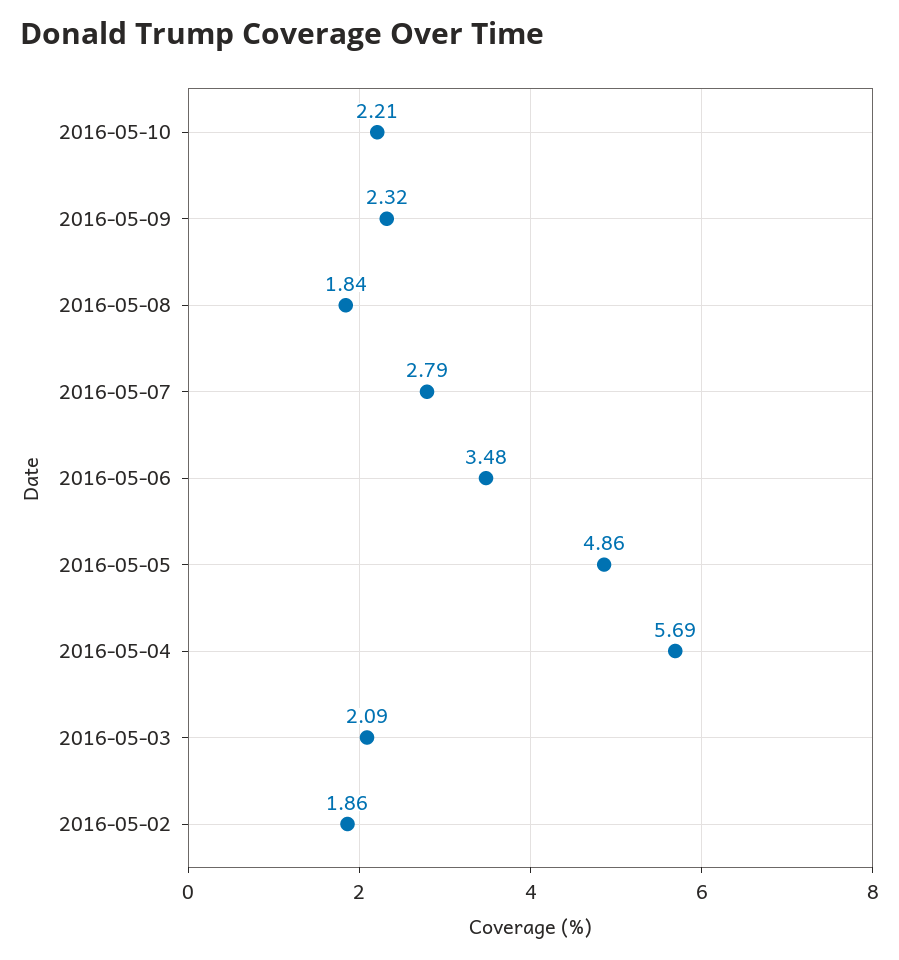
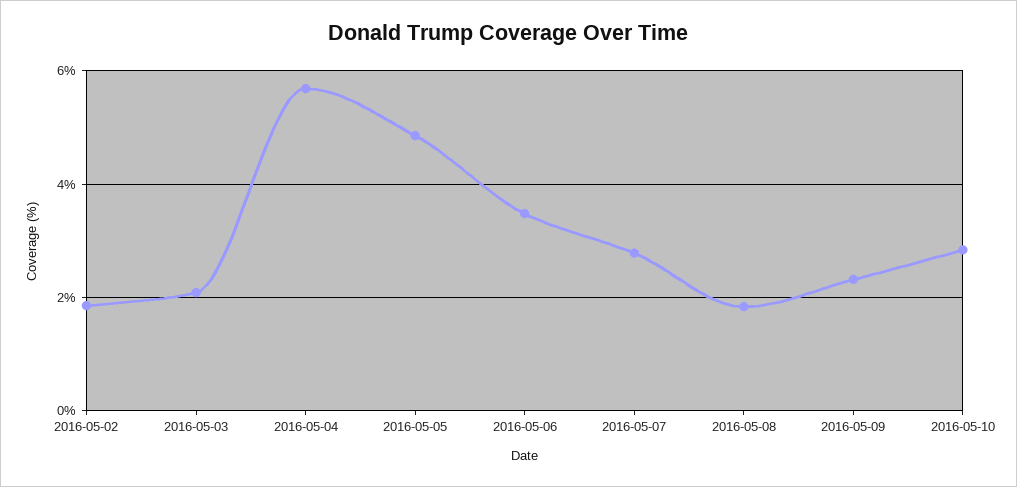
  {
-   "2016-05-10": 2.21,
+   "2016-05-10": 2.8,
    "2016-05-09": 2.32,
    "2016-05-08": 1.84,
    "2016-05-07": 2.79,
    "2016-05-06": 3.48,
    "2016-05-05": 4.86,
    "2016-05-04": 5.69,
    "2016-05-03": 2.09,
    "2016-05-02": 1.86
  }

